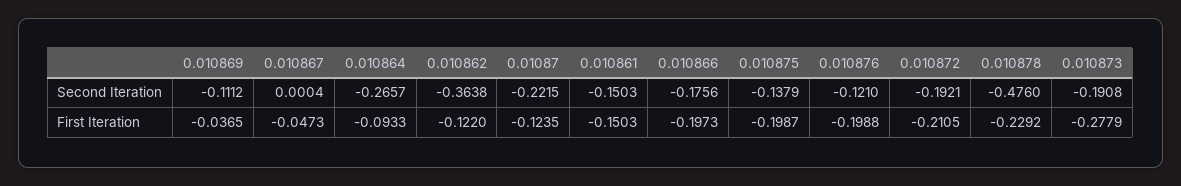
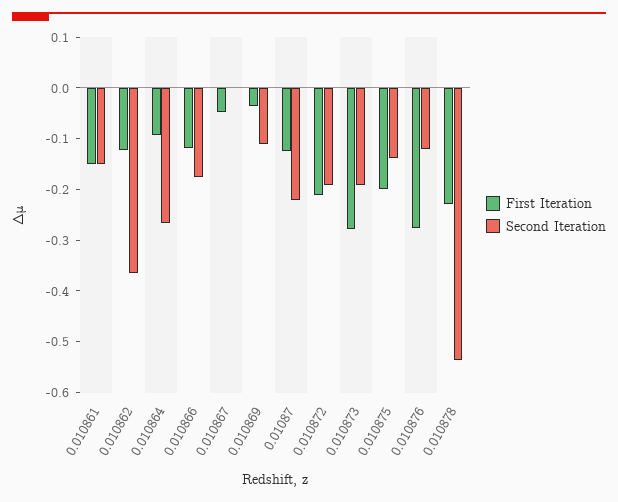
  {
    "Second Iteration": {
      "0.010869": -0.1112,
      "0.010867": 0.0004,
      "0.010864": -0.2657,
      "0.010862": -0.3638,
      "0.01087": -0.2215,
      "0.010861": -0.1503,
      "0.010866": -0.1756,
      "0.010875": -0.1379,
      "0.010876": -0.121,
      "0.010872": -0.1921,
-     "0.010878": -0.476,
+     "0.010878": -0.54,
      "0.010873": -0.1908
    },
    "First Iteration": {
      "0.010869": -0.0365,
      "0.010867": -0.0473,
      "0.010864": -0.0933,
      "0.010862": -0.122,
      "0.01087": -0.1235,
      "0.010861": -0.1503,
-     "0.010866": -0.1973,
+     "0.010866": -0.12,
      "0.010875": -0.1987,
-     "0.010876": -0.1988,
+     "0.010876": -0.28,
      "0.010872": -0.2105,
      "0.010878": -0.2292,
      "0.010873": -0.2779
    }
  }

